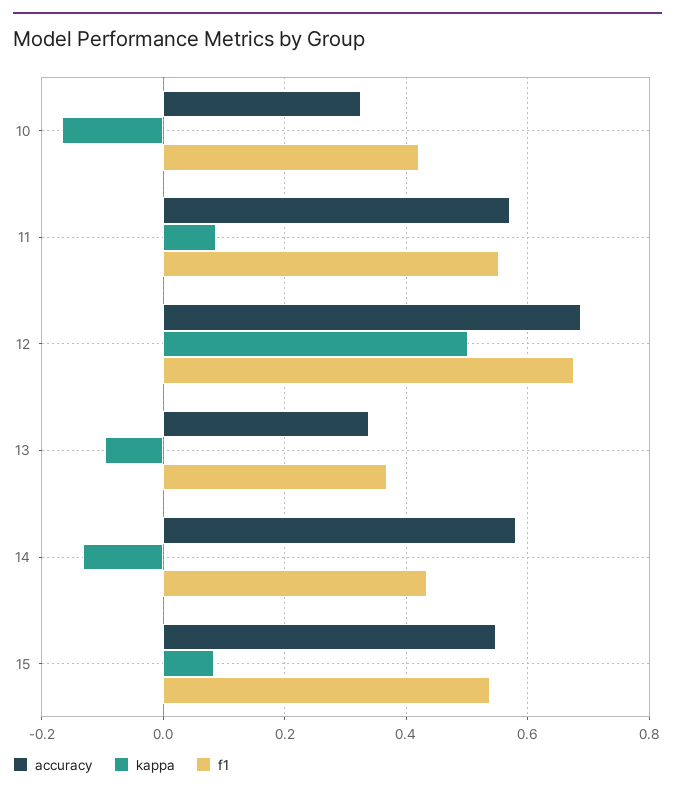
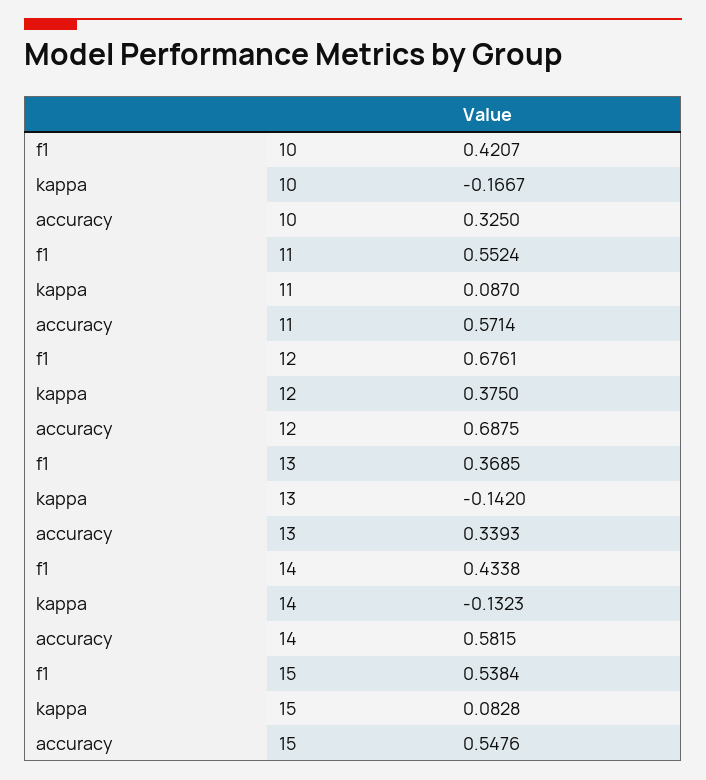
  {
    "accuracy": {
      "10": 0.325,
      "11": 0.5714,
      "12": 0.6875,
      "13": 0.3393,
      "14": 0.5815,
      "15": 0.5476
    },
    "kappa": {
      "10": -0.1667,
      "11": 0.087,
-     "12": 0.5,
+     "12": 0.375,
-     "13": -0.1,
+     "13": -0.142,
      "14": -0.1323,
      "15": 0.0828
    },
    "f1": {
      "10": 0.4207,
      "11": 0.5524,
      "12": 0.6761,
      "13": 0.3685,
      "14": 0.4338,
      "15": 0.5384
    }
  }

